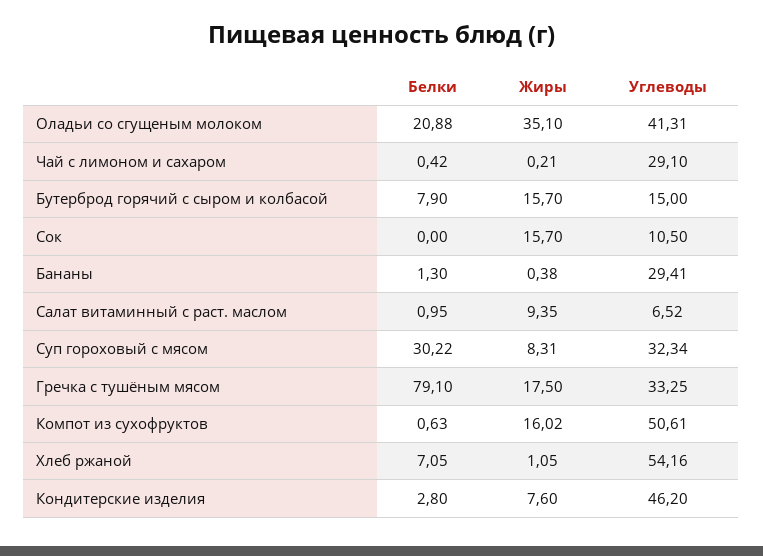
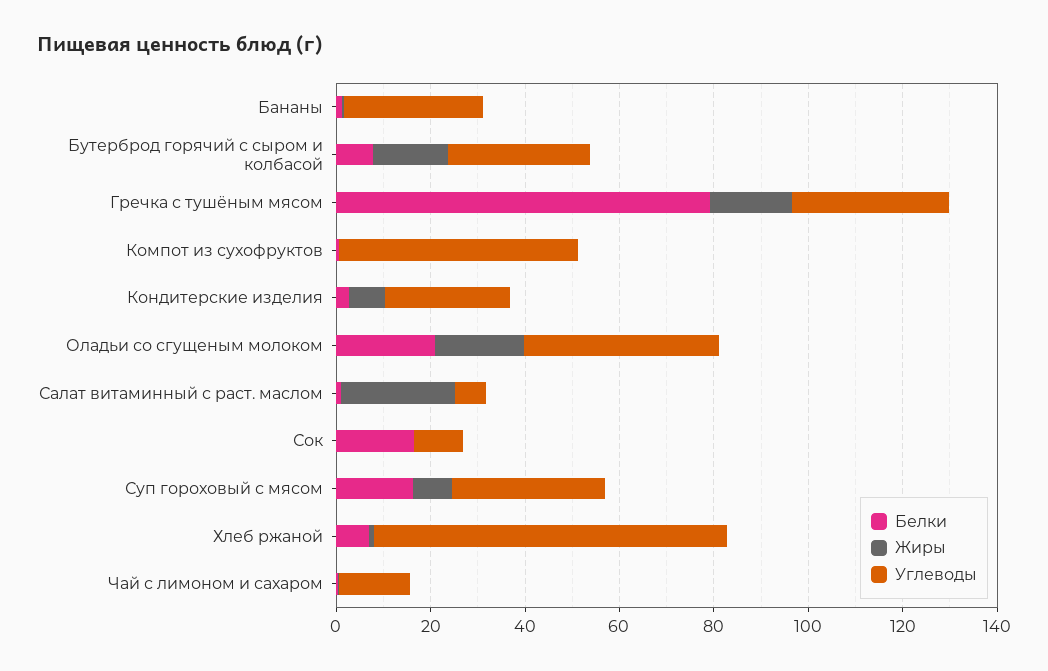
  {
    "Белки": {
      "Оладьи со сгущеным молоком": 20.88,
      "Чай с лимоном и сахаром": 0.42,
      "Бутерброд горячий с сыром и колбасой": 7.9,
-     "Сок": 0,
+     "Сок": 15,
      "Бананы": 1.3,
      "Салат витаминный с раст. маслом": 0.95,
-     "Суп гороховый с мясом": 30.22,
+     "Суп гороховый с мясом": 15,
      "Гречка с тушёным мясом": 79.1,
      "Компот из сухофруктов": 0.63,
      "Хлеб ржаной": 7.05,
      "Кондитерские изделия": 2.8
    },
    "Жиры": {
-     "Оладьи со сгущеным молоком": 35.1,
+     "Оладьи со сгущеным молоком": 20,
      "Чай с лимоном и сахаром": 0.21,
      "Бутерброд горячий с сыром и колбасой": 15.7,
-     "Сок": 15.7,
+     "Сок": 0,
      "Бананы": 0.38,
-     "Салат витаминный с раст. маслом": 9.35,
+     "Салат витаминный с раст. маслом": 25,
      "Суп гороховый с мясом": 8.31,
      "Гречка с тушёным мясом": 17.5,
-     "Компот из сухофруктов": 16.02,
+     "Компот из сухофруктов": 0,
      "Хлеб ржаной": 1.05,
      "Кондитерские изделия": 7.6
    },
    "Углеводы": {
      "Оладьи со сгущеным молоком": 41.31,
-     "Чай с лимоном и сахаром": 29.1,
+     "Чай с лимоном и сахаром": 15,
-     "Бутерброд горячий с сыром и колбасой": 15,
+     "Бутерброд горячий с сыром и колбасой": 30,
      "Сок": 10.5,
      "Бананы": 29.41,
      "Салат витаминный с раст. маслом": 6.52,
      "Суп гороховый с мясом": 32.34,
      "Гречка с тушёным мясом": 33.25,
      "Компот из сухофруктов": 50.61,
-     "Хлеб ржаной": 54.16,
+     "Хлеб ржаной": 75,
-     "Кондитерские изделия": 46.2
+     "Кондитерские изделия": 25
    }
  }

